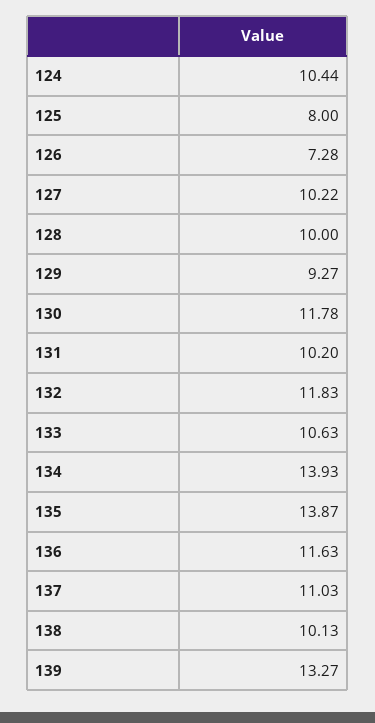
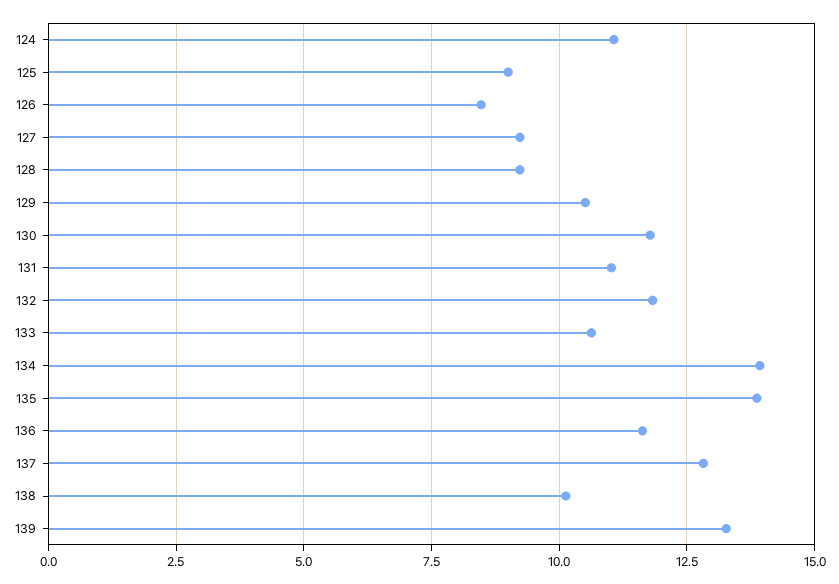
  {
-   "124": 10.44,
+   "124": 11,
-   "125": 8,
+   "125": 9,
-   "126": 7.28,
+   "126": 8.5,
-   "127": 10.22,
+   "127": 9.25,
-   "128": 10,
+   "128": 9.25,
-   "129": 9.27,
+   "129": 10.5,
    "130": 11.78,
-   "131": 10.2,
+   "131": 11,
    "132": 11.83,
    "133": 10.63,
    "134": 13.93,
    "135": 13.87,
    "136": 11.63,
-   "137": 11.03,
+   "137": 12.75,
    "138": 10.13,
    "139": 13.27
  }

